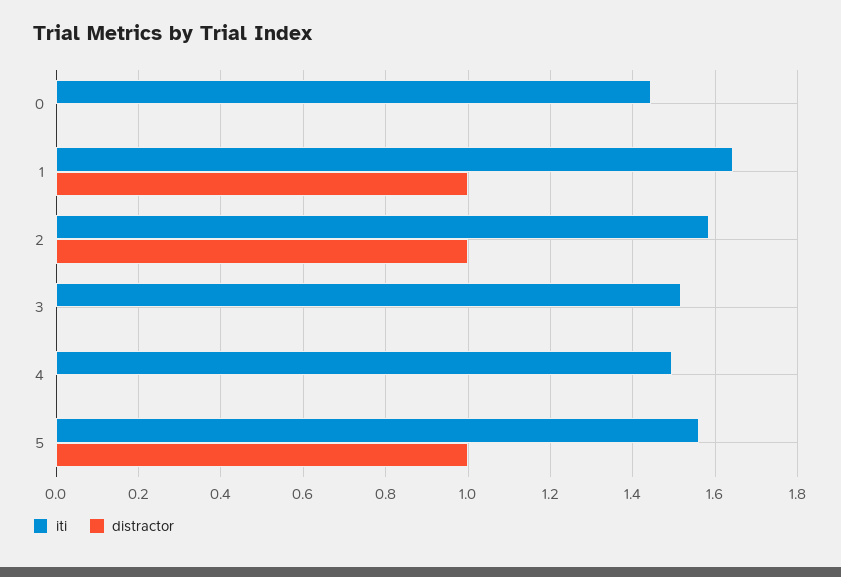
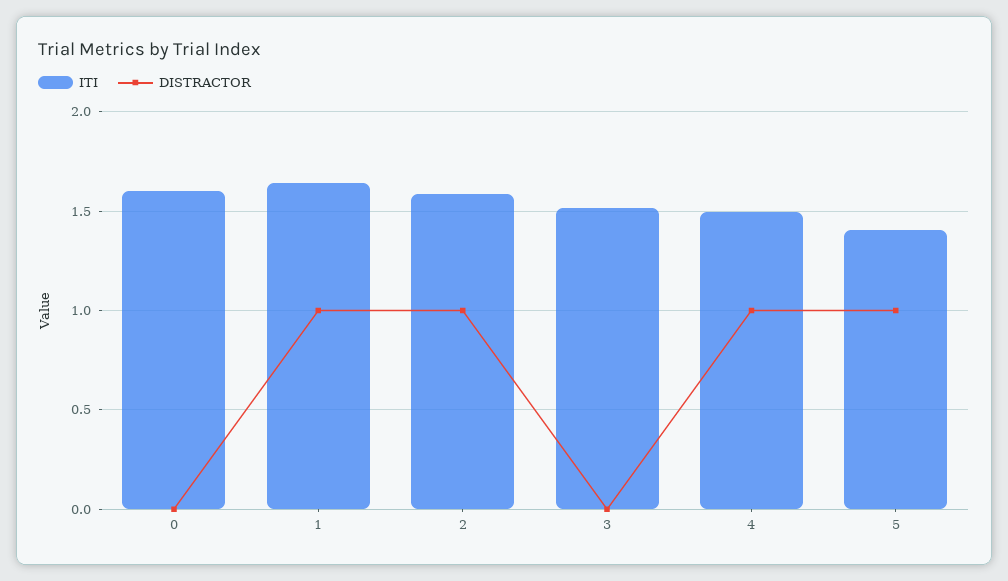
  {
    "iti": {
-     "0": 1.44,
+     "0": 1.6,
      "1": 1.64,
      "2": 1.58,
      "3": 1.52,
      "4": 1.5,
-     "5": 1.56
+     "5": 1.4
    },
    "distractor": {
      "0": 0,
      "1": 1,
      "2": 1,
      "3": 0,
-     "4": 0,
+     "4": 1,
      "5": 1
    }
  }

